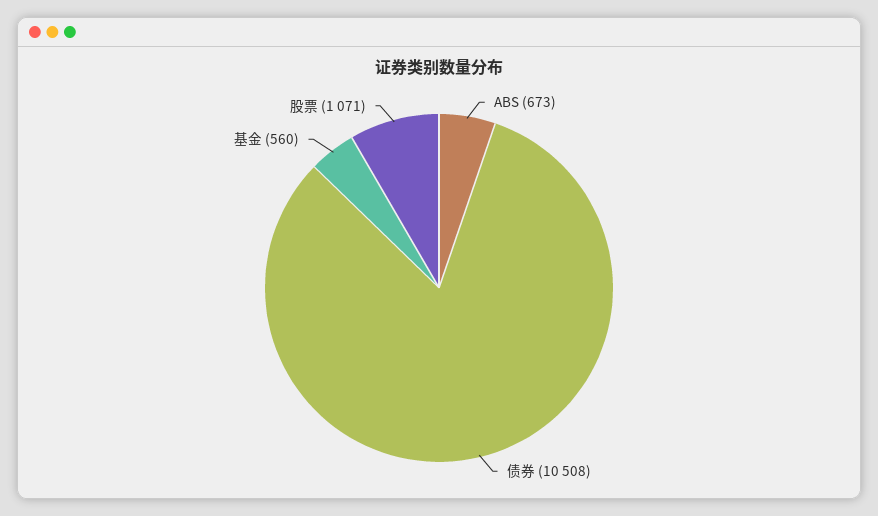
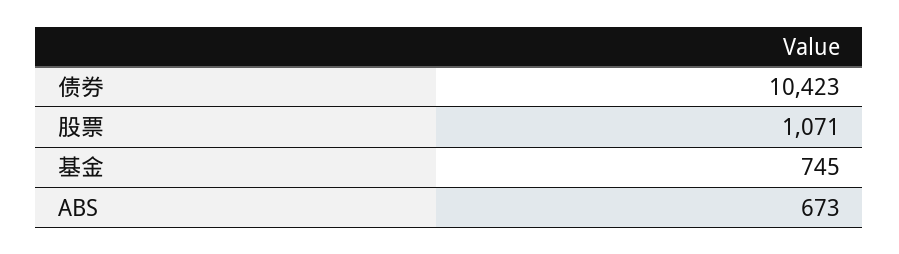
  {
    "ABS": 673,
-   "债券": 10508,
+   "债券": 10423,
-   "基金": 560,
+   "基金": 745,
    "股票": 1071
  }

